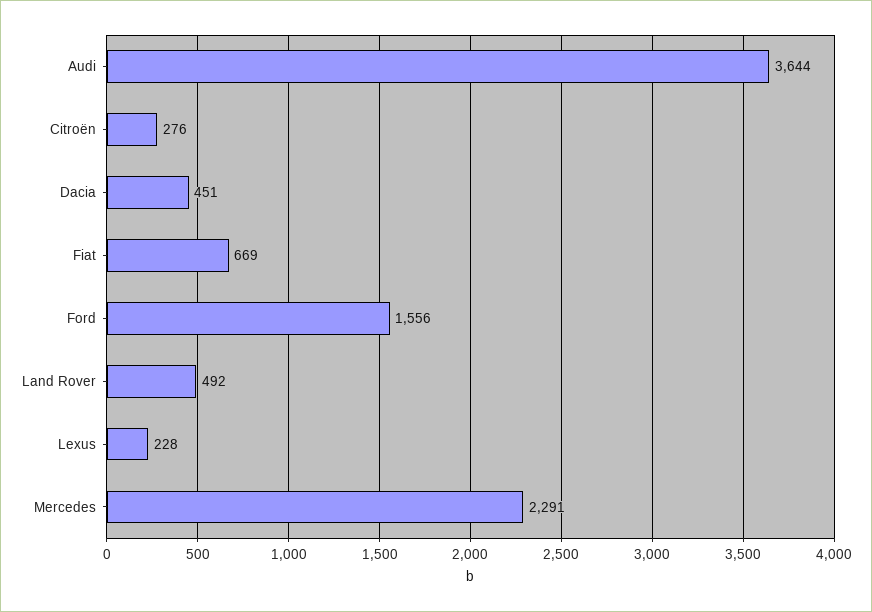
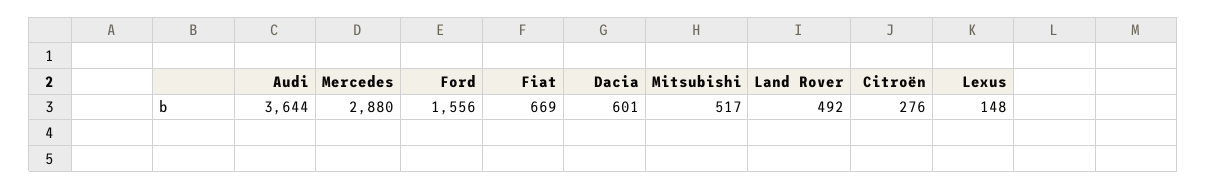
  {
    "Audi": 3644,
    "Citroën": 276,
-   "Dacia": 451,
+   "Dacia": 601,
    "Fiat": 669,
    "Ford": 1556,
    "Land Rover": 492,
-   "Lexus": 228,
+   "Lexus": 148,
-   "Mercedes": 2291
+   "Mercedes": 2880,
+   "Mitsubishi": 517
  }

